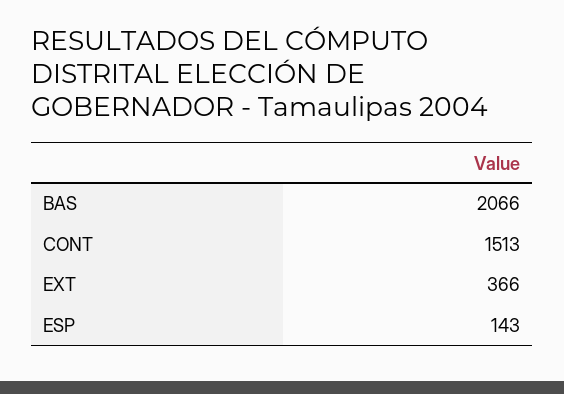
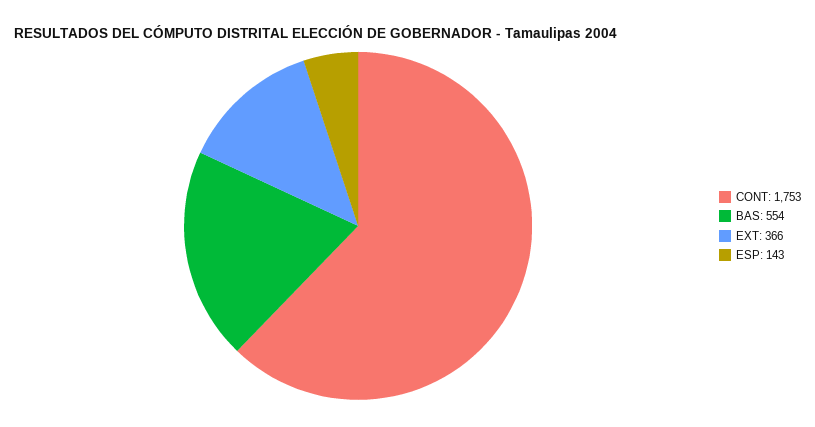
  {
-   "BAS": 2066,
+   "BAS": 554,
-   "CONT": 1513,
+   "CONT": 1753,
    "EXT": 366,
    "ESP": 143
  }

